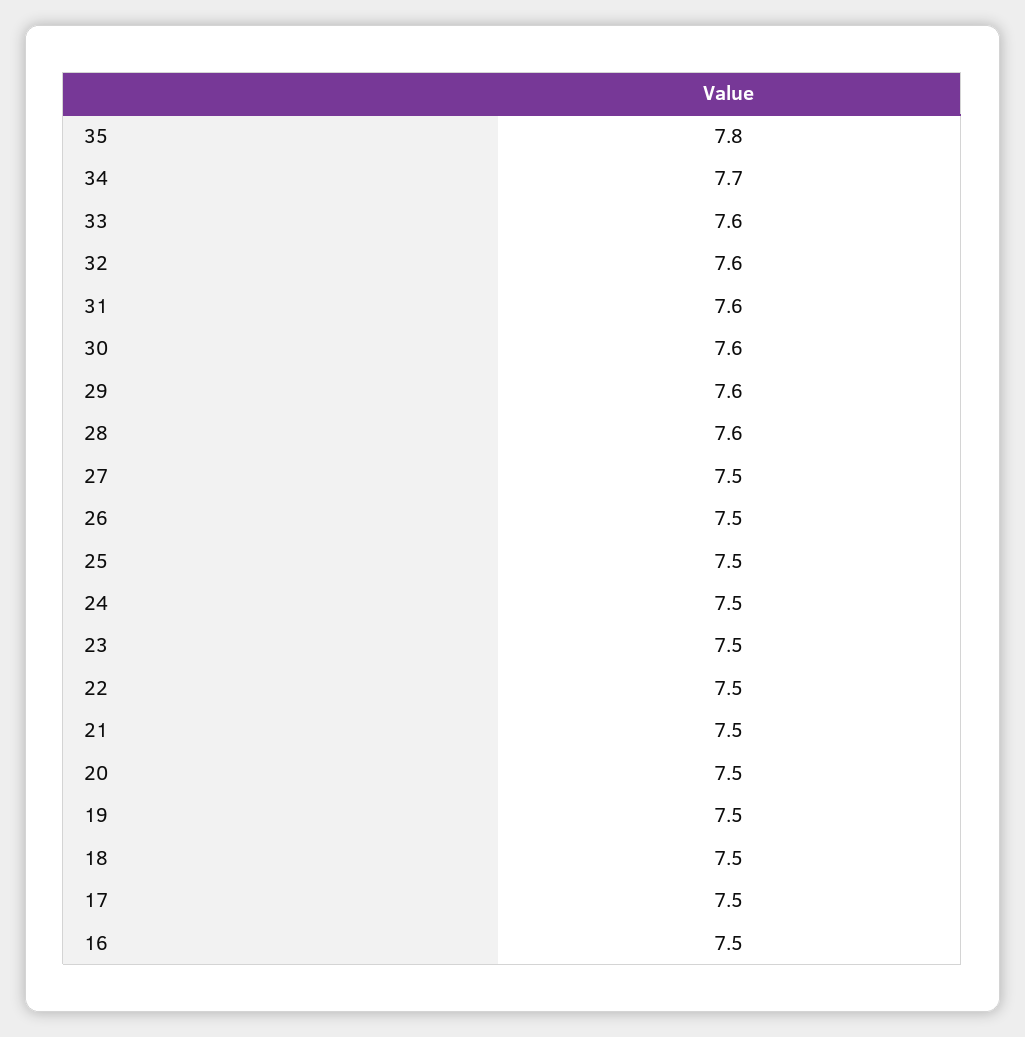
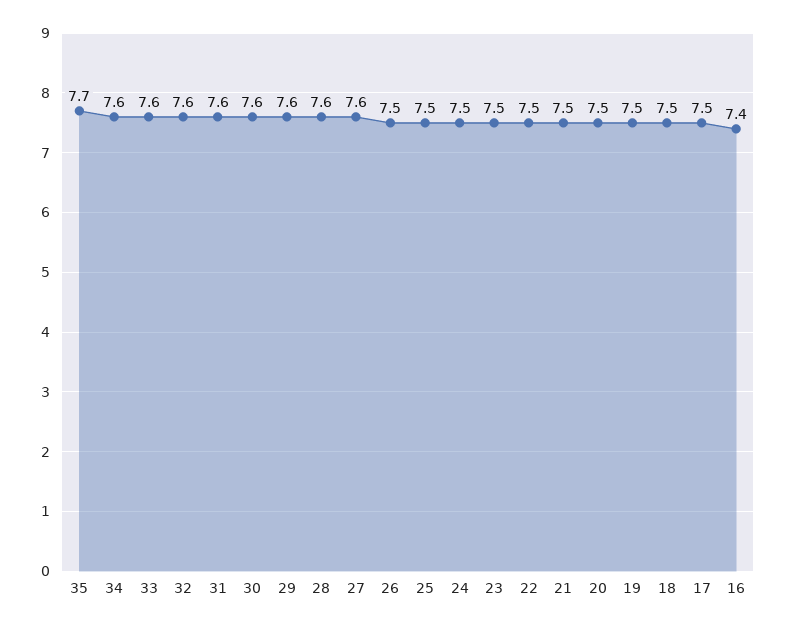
  {
-   "35": 7.8,
+   "35": 7.7,
-   "34": 7.7,
+   "34": 7.6,
    "33": 7.6,
    "32": 7.6,
    "31": 7.6,
    "30": 7.6,
    "29": 7.6,
    "28": 7.6,
-   "27": 7.5,
+   "27": 7.6,
    "26": 7.5,
    "25": 7.5,
    "24": 7.5,
    "23": 7.5,
    "22": 7.5,
    "21": 7.5,
    "20": 7.5,
    "19": 7.5,
    "18": 7.5,
    "17": 7.5,
-   "16": 7.5
+   "16": 7.4
  }

